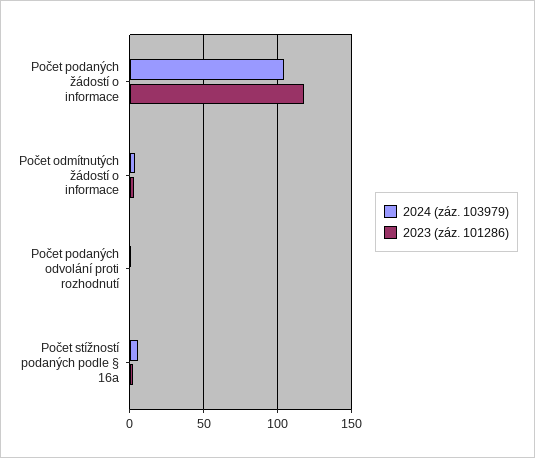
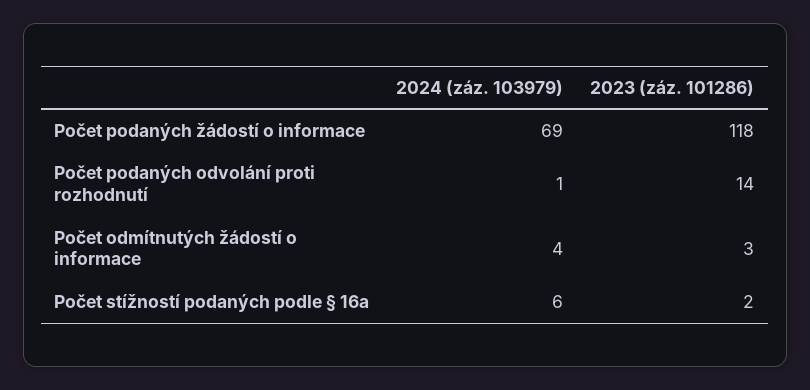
  {
    "2024 (záz. 103979)": {
-     "Počet podaných žádostí o informace": 105,
+     "Počet podaných žádostí o informace": 69,
      "Počet odmítnutých žádostí o informace": 4,
      "Počet podaných odvolání proti rozhodnutí": 1,
      "Počet stížností podaných podle § 16a": 6
    },
    "2023 (záz. 101286)": {
      "Počet podaných žádostí o informace": 118,
      "Počet odmítnutých žádostí o informace": 3,
-     "Počet podaných odvolání proti rozhodnutí": 0,
+     "Počet podaných odvolání proti rozhodnutí": 14,
      "Počet stížností podaných podle § 16a": 2
    }
  }

